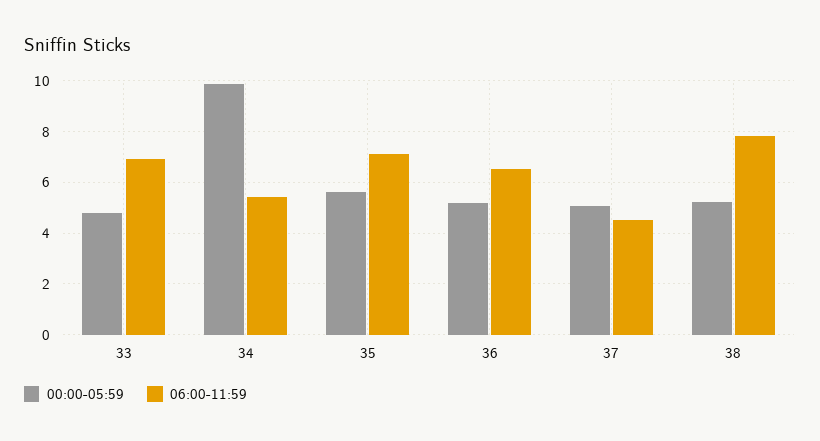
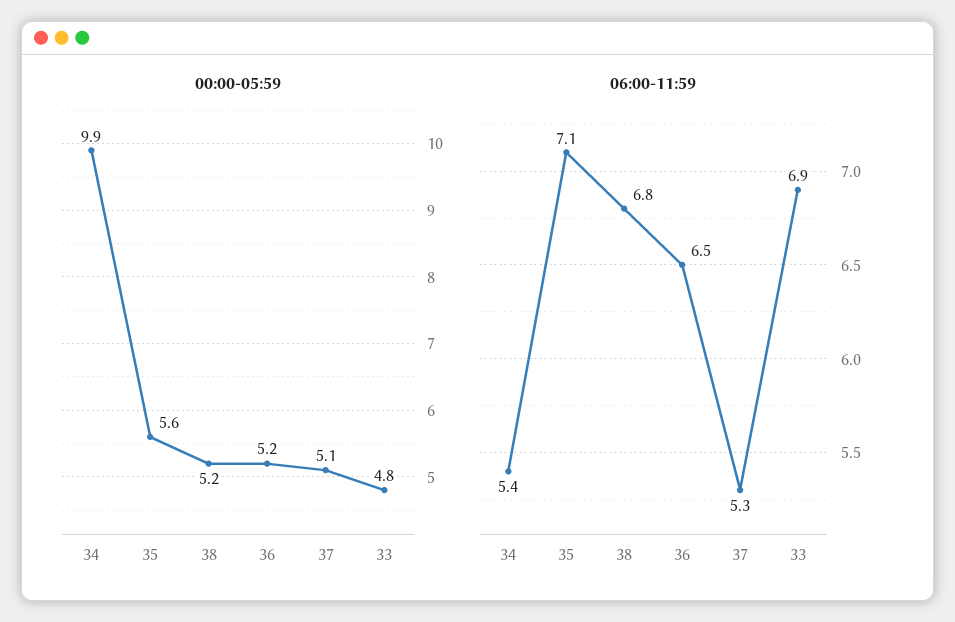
  {
    "00:00-05:59": {
      "33": 4.8,
      "34": 9.9,
      "35": 5.6,
      "36": 5.2,
      "37": 5.1,
      "38": 5.2
    },
    "06:00-11:59": {
      "33": 6.9,
      "34": 5.4,
      "35": 7.1,
      "36": 6.5,
-     "37": 4.5,
+     "37": 5.3,
-     "38": 7.75
+     "38": 6.8
    }
  }

